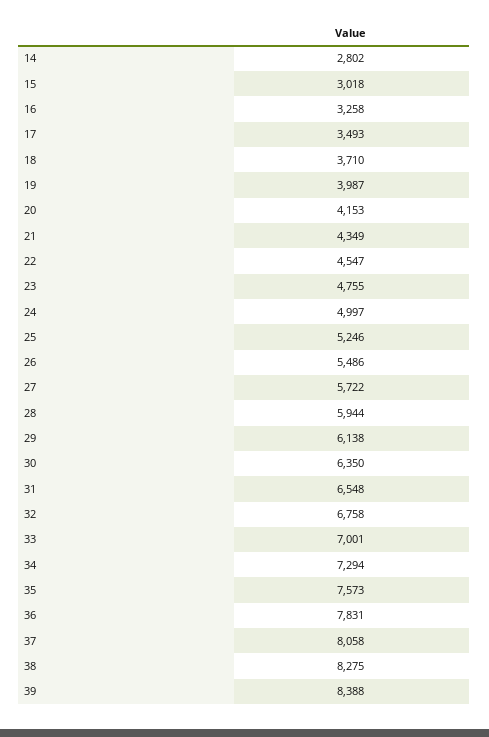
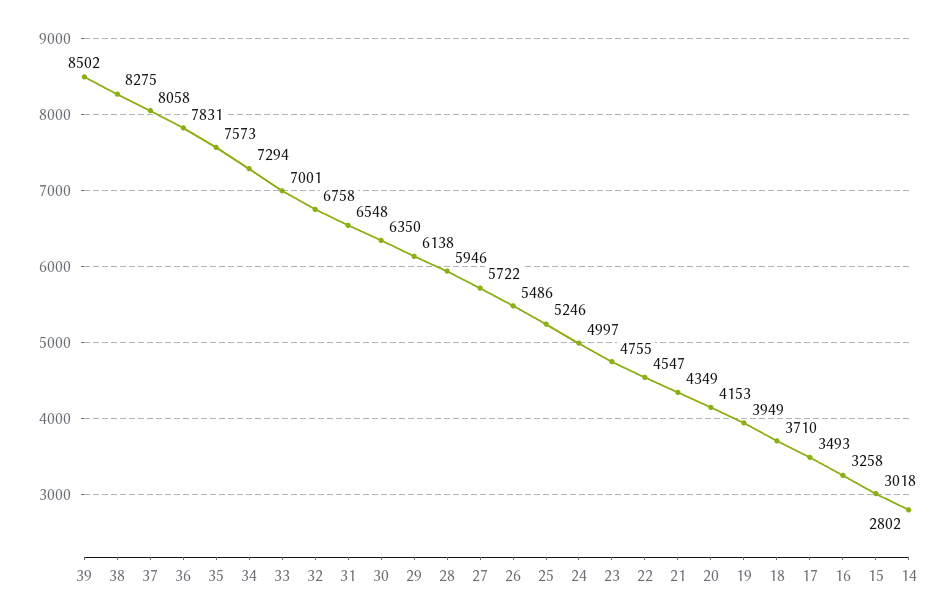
  {
    "14": 2802,
    "15": 3018,
    "16": 3258,
    "17": 3493,
    "18": 3710,
-   "19": 3987,
+   "19": 3949,
    "20": 4153,
    "21": 4349,
    "22": 4547,
    "23": 4755,
    "24": 4997,
    "25": 5246,
    "26": 5486,
    "27": 5722,
-   "28": 5944,
+   "28": 5946,
    "29": 6138,
    "30": 6350,
    "31": 6548,
    "32": 6758,
    "33": 7001,
    "34": 7294,
    "35": 7573,
    "36": 7831,
    "37": 8058,
    "38": 8275,
-   "39": 8388
+   "39": 8502
  }

